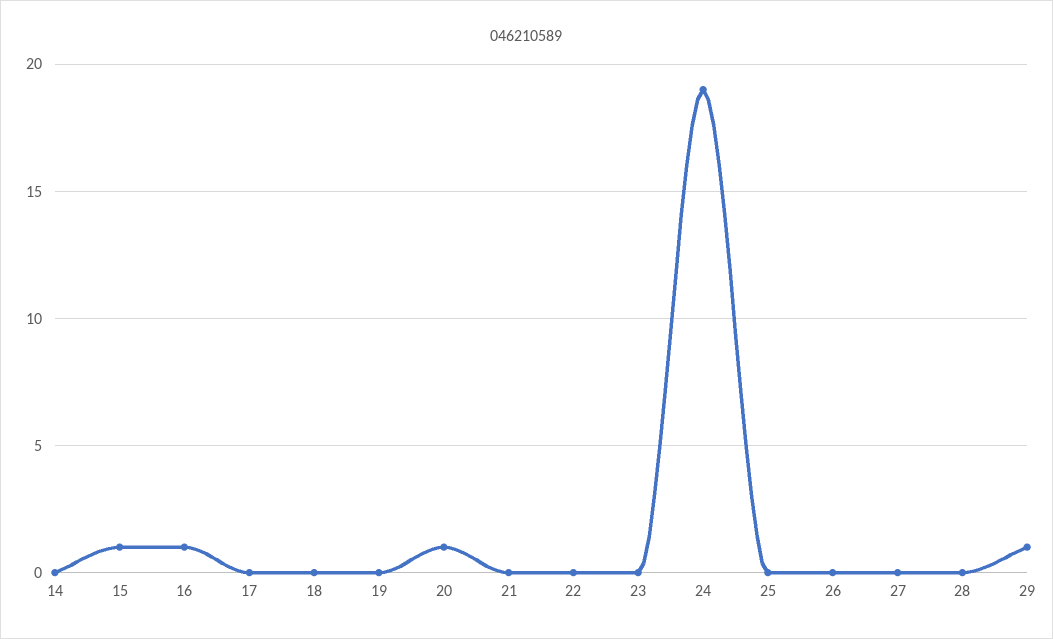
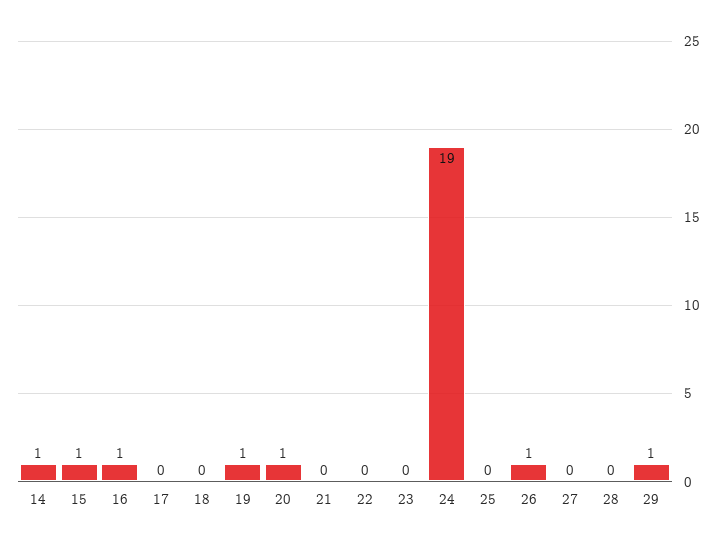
  {
-   "14": 0,
+   "14": 1,
    "15": 1,
    "16": 1,
    "17": 0,
    "18": 0,
-   "19": 0,
+   "19": 1,
    "20": 1,
    "21": 0,
    "22": 0,
    "23": 0,
    "24": 19,
    "25": 0,
-   "26": 0,
+   "26": 1,
    "27": 0,
    "28": 0,
    "29": 1
  }

